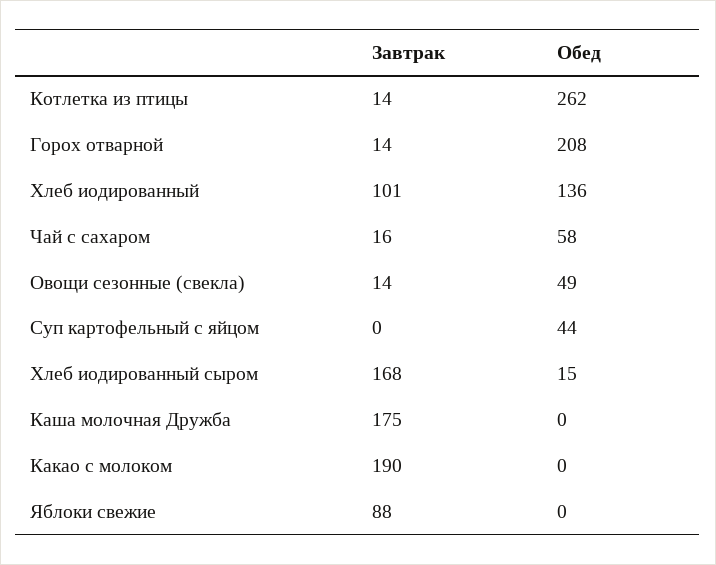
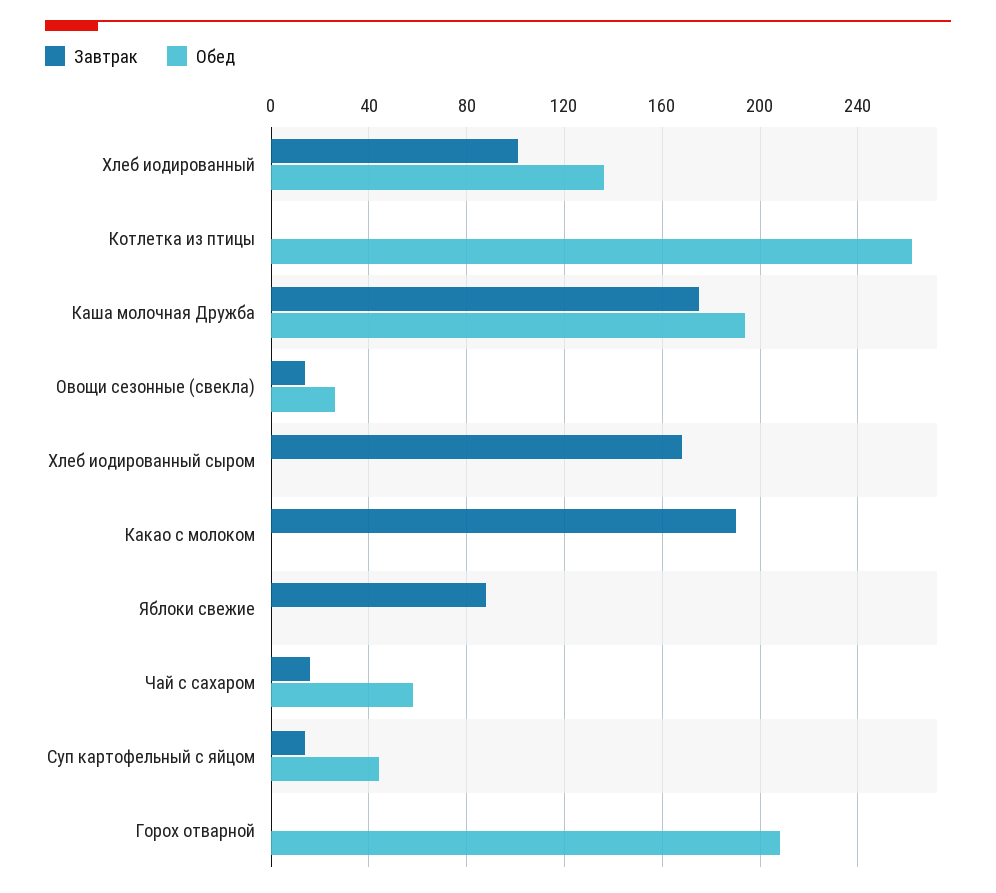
  {
    "Завтрак": {
-     "Котлетка из птицы": 14,
+     "Котлетка из птицы": 0,
-     "Горох отварной": 14,
+     "Горох отварной": 0,
      "Хлеб иодированный": 101,
      "Чай с сахаром": 16,
      "Овощи сезонные (свекла)": 14,
-     "Суп картофельный с яйцом": 0,
+     "Суп картофельный с яйцом": 15,
      "Хлеб иодированный сыром": 168,
      "Каша молочная Дружба": 175,
      "Какао с молоком": 190,
      "Яблоки свежие": 88
    },
    "Обед": {
      "Котлетка из птицы": 262,
      "Горох отварной": 208,
      "Хлеб иодированный": 136,
      "Чай с сахаром": 58,
-     "Овощи сезонные (свекла)": 49,
+     "Овощи сезонные (свекла)": 25,
      "Суп картофельный с яйцом": 44,
-     "Хлеб иодированный сыром": 15,
+     "Хлеб иодированный сыром": 0,
-     "Каша молочная Дружба": 0,
+     "Каша молочная Дружба": 195,
      "Какао с молоком": 0,
      "Яблоки свежие": 0
    }
  }

